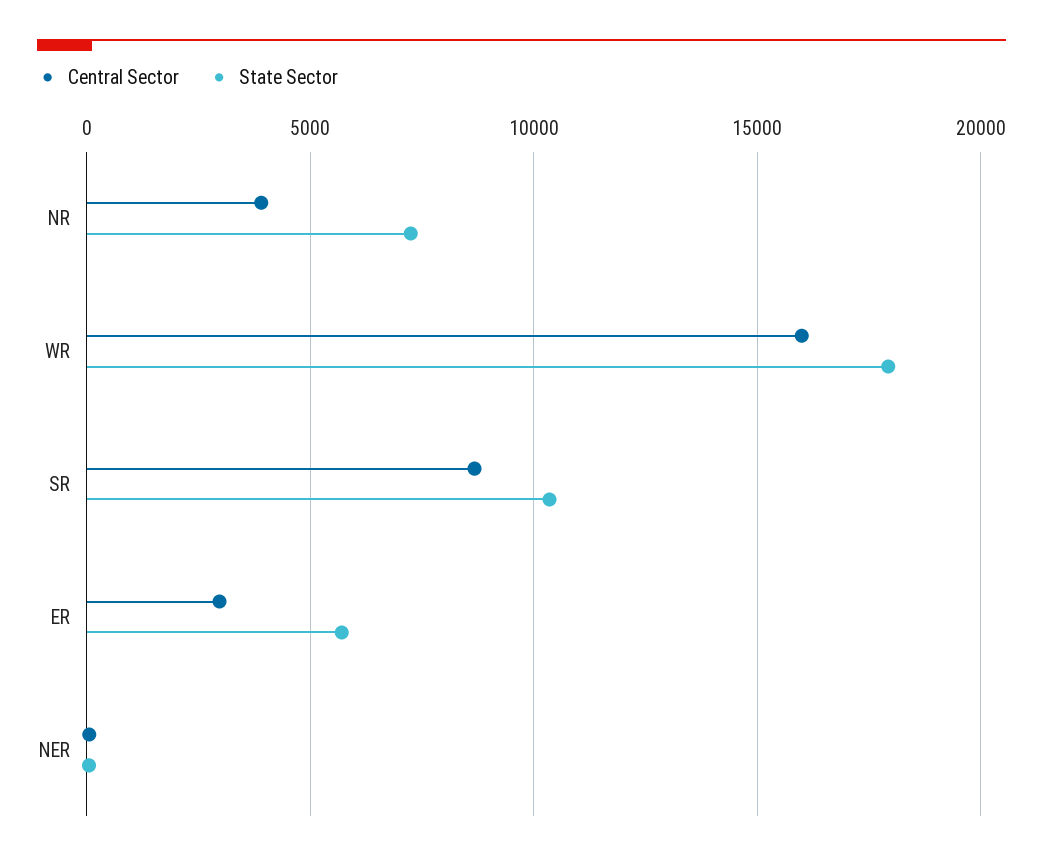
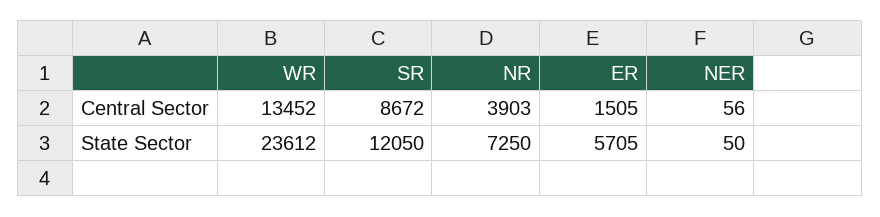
  {
    "Central Sector": {
      "NR": 3903,
-     "WR": 16000,
+     "WR": 13452,
      "SR": 8672,
-     "ER": 3000,
+     "ER": 1505,
      "NER": 56
    },
    "State Sector": {
      "NR": 7250,
-     "WR": 18000,
+     "WR": 23612,
-     "SR": 10500,
+     "SR": 12050,
      "ER": 5705,
      "NER": 50
    }
  }

